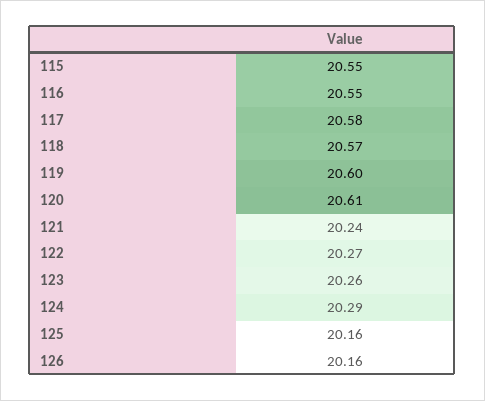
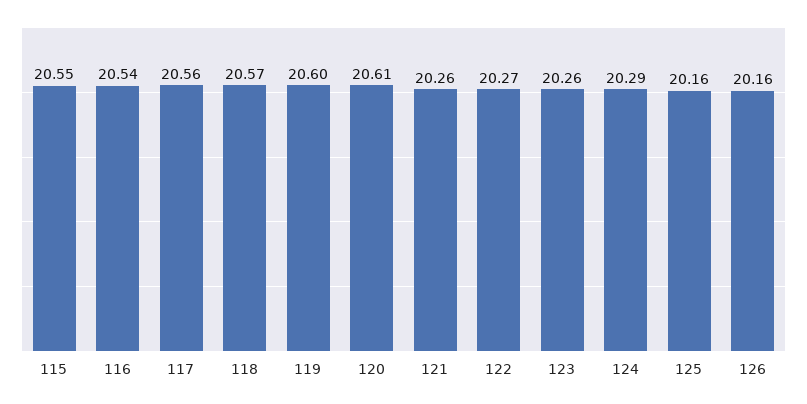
  {
    "115": 20.55,
-   "116": 20.55,
+   "116": 20.54,
-   "117": 20.58,
+   "117": 20.56,
    "118": 20.57,
    "119": 20.6,
    "120": 20.61,
-   "121": 20.24,
+   "121": 20.26,
    "122": 20.27,
    "123": 20.26,
    "124": 20.29,
    "125": 20.16,
    "126": 20.16
  }

